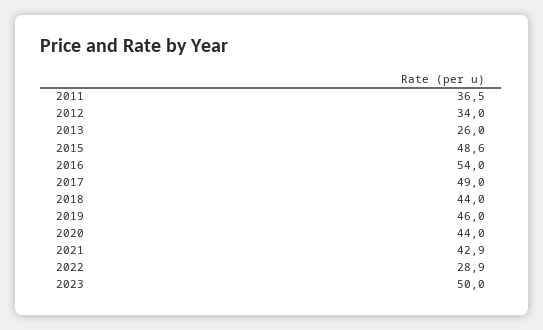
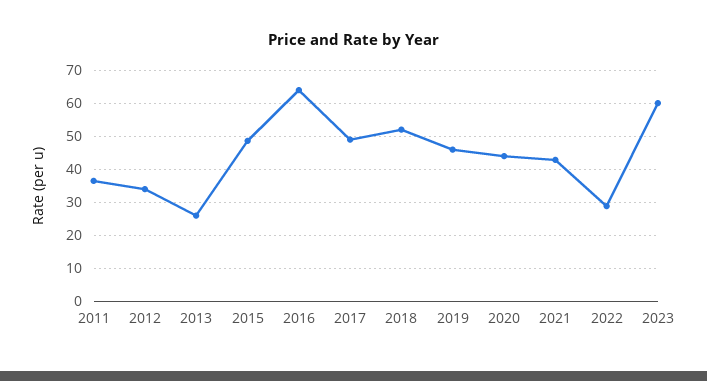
  {
    "2011": 36.5,
    "2012": 34,
    "2013": 26,
    "2015": 48.6,
-   "2016": 54,
+   "2016": 64,
    "2017": 49,
-   "2018": 44,
+   "2018": 52,
    "2019": 46,
    "2020": 44,
    "2021": 42.9,
    "2022": 28.9,
-   "2023": 50
+   "2023": 60
  }

